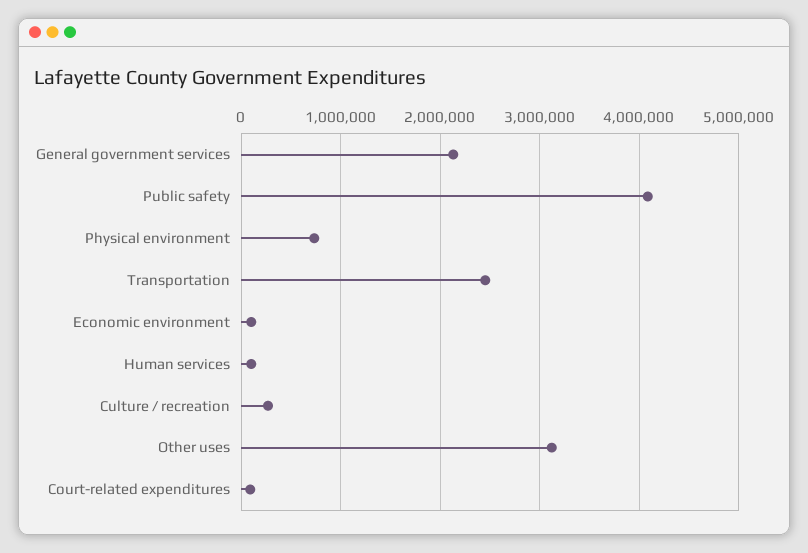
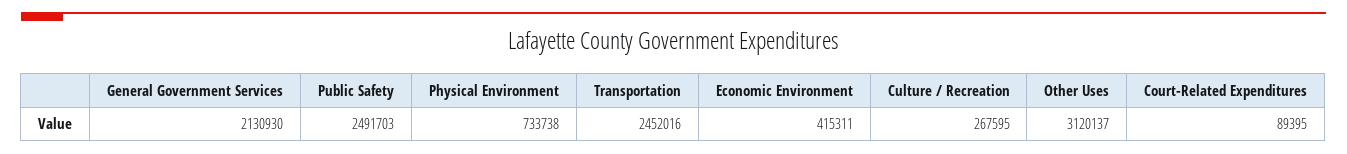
  {
    "General government services": 2130930,
-   "Public safety": 4100000,
+   "Public safety": 2491703,
    "Physical environment": 733738,
    "Transportation": 2452016,
-   "Economic environment": 100000,
+   "Economic environment": 415311,
-   "Human services": 100000,
    "Culture / recreation": 267595,
    "Other uses": 3120137,
    "Court-related expenditures": 89395
  }

